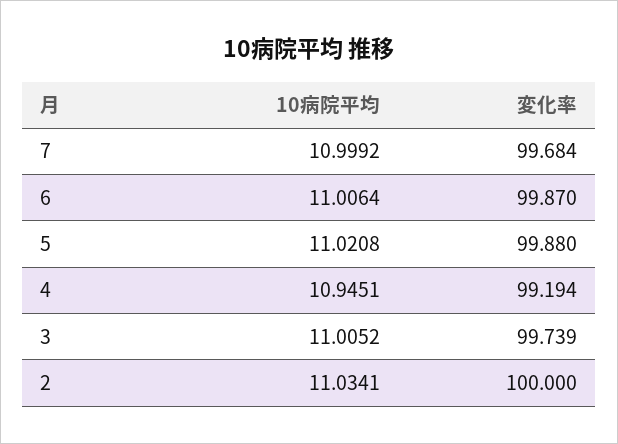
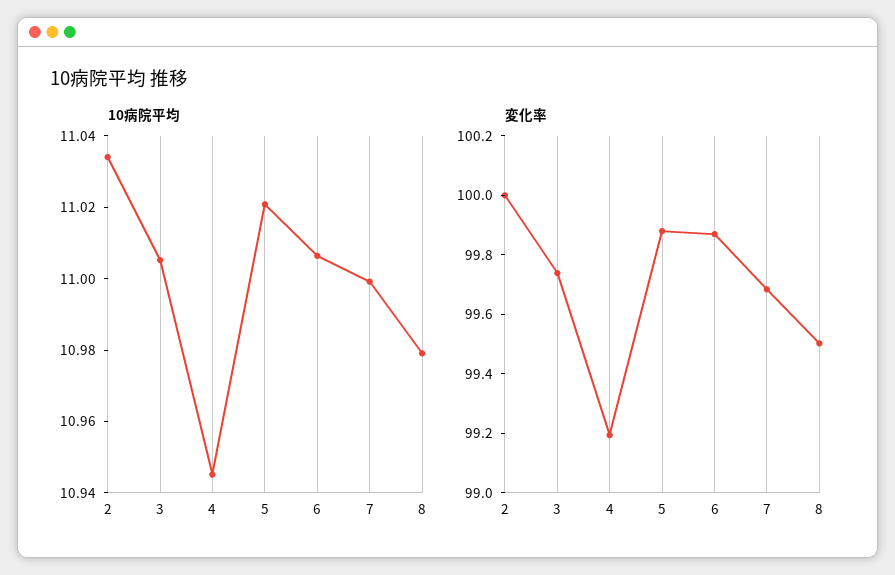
  {
    "10病院平均": {
      "7": 10.9992,
      "6": 11.0064,
      "5": 11.0208,
      "4": 10.9451,
      "3": 11.0052,
-     "2": 11.0341
+     "2": 11.0341,
+     "8": 10.98
    },
    "変化率": {
      "7": 99.684,
      "6": 99.87,
      "5": 99.88,
      "4": 99.194,
      "3": 99.739,
-     "2": 100
+     "2": 100,
+     "8": 99.5
    }
  }

